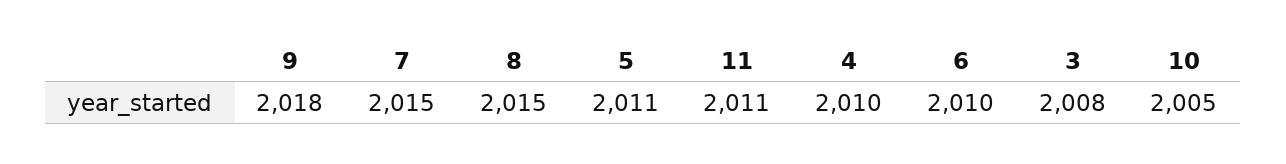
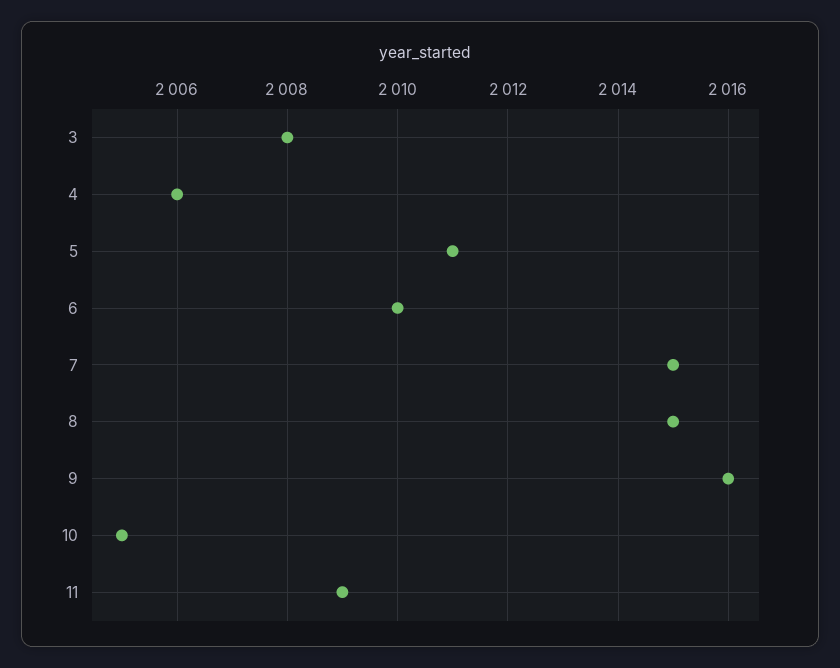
  {
-   "9": 2018,
+   "9": 2016,
    "7": 2015,
    "8": 2015,
    "5": 2011,
-   "11": 2011,
+   "11": 2009,
-   "4": 2010,
+   "4": 2006,
    "6": 2010,
    "3": 2008,
    "10": 2005
  }

